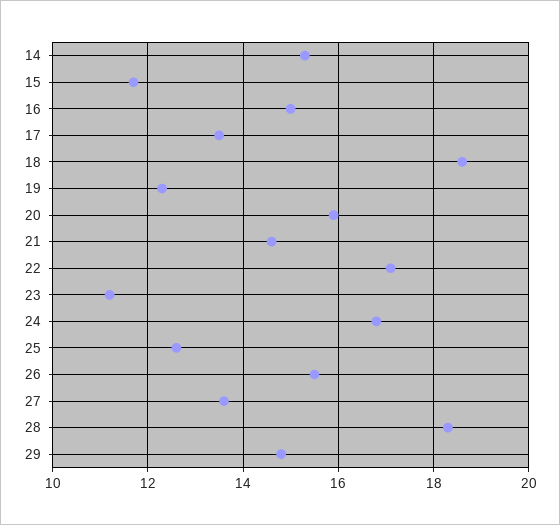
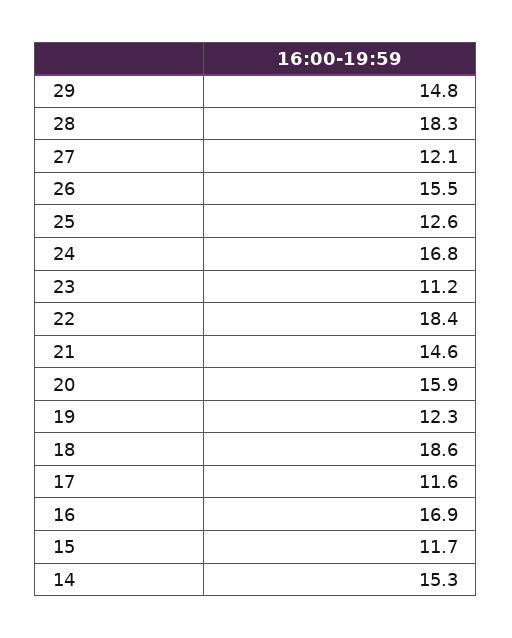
  {
    "14": 15.3,
    "15": 11.7,
-   "16": 15,
+   "16": 16.9,
-   "17": 13.5,
+   "17": 11.6,
    "18": 18.6,
    "19": 12.3,
    "20": 15.9,
    "21": 14.6,
-   "22": 17,
+   "22": 18.4,
    "23": 11.2,
    "24": 16.8,
    "25": 12.6,
    "26": 15.5,
-   "27": 13.5,
+   "27": 12.1,
    "28": 18.3,
    "29": 14.8
  }

